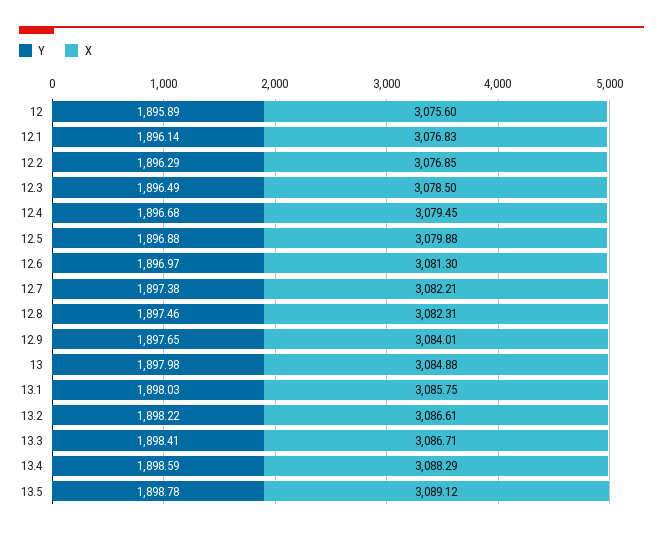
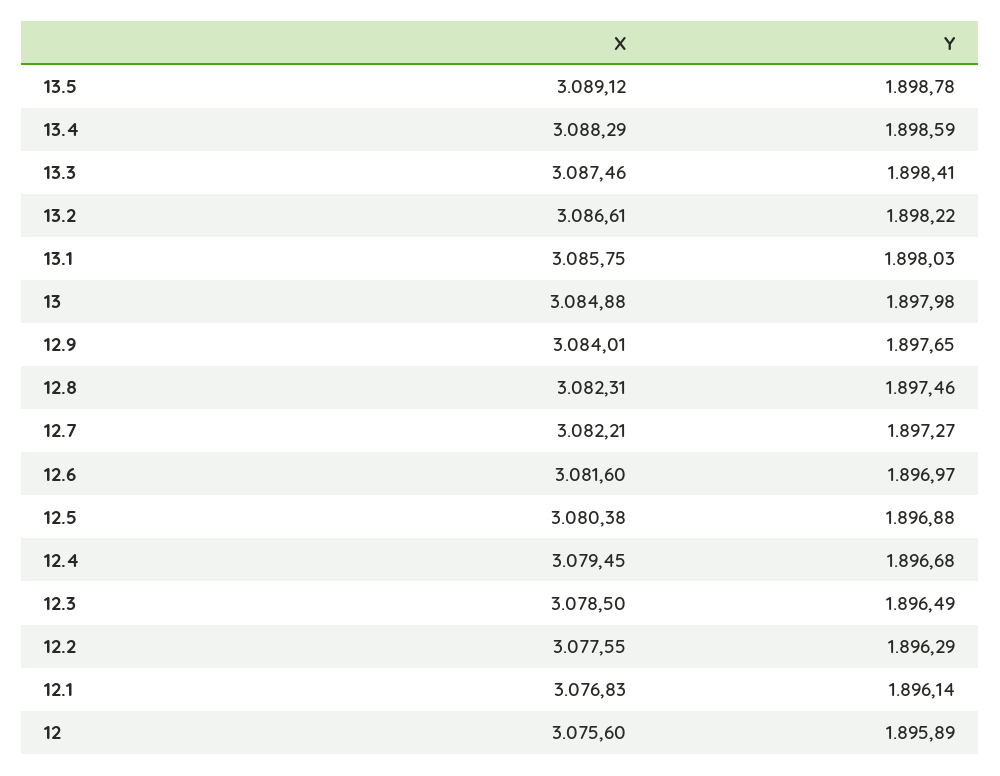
  {
    "Y": {
      "12": 1895.89,
      "12.1": 1896.14,
      "12.2": 1896.29,
      "12.3": 1896.49,
      "12.4": 1896.68,
      "12.5": 1896.88,
      "12.6": 1896.97,
-     "12.7": 1897.38,
+     "12.7": 1897.27,
      "12.8": 1897.46,
      "12.9": 1897.65,
      "13": 1897.98,
      "13.1": 1898.03,
      "13.2": 1898.22,
      "13.3": 1898.41,
      "13.4": 1898.59,
      "13.5": 1898.78
    },
    "X": {
      "12": 3075.6,
      "12.1": 3076.83,
-     "12.2": 3076.85,
+     "12.2": 3077.55,
      "12.3": 3078.5,
      "12.4": 3079.45,
-     "12.5": 3079.88,
+     "12.5": 3080.38,
-     "12.6": 3081.3,
+     "12.6": 3081.6,
      "12.7": 3082.21,
      "12.8": 3082.31,
      "12.9": 3084.01,
      "13": 3084.88,
      "13.1": 3085.75,
      "13.2": 3086.61,
-     "13.3": 3086.71,
+     "13.3": 3087.46,
      "13.4": 3088.29,
      "13.5": 3089.12
    }
  }

